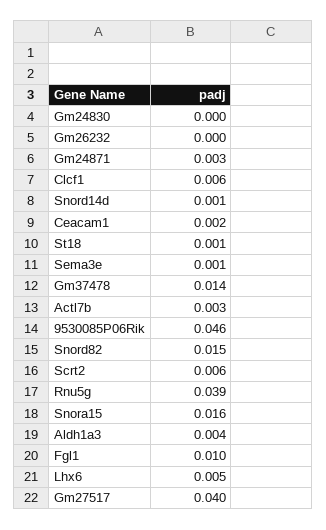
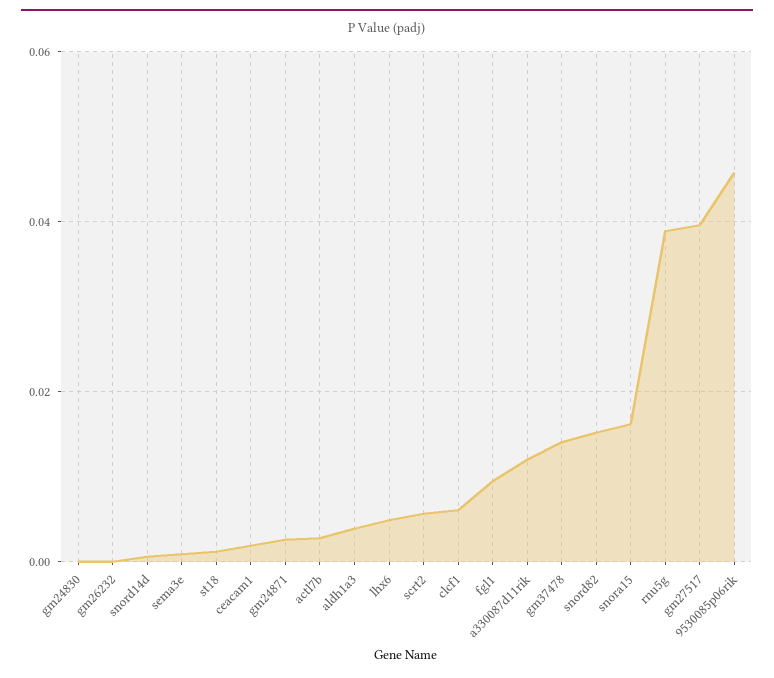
  {
    "Gm24830": 0,
    "Gm26232": 0,
    "Gm24871": 0.003,
    "Clcf1": 0.006,
    "Snord14d": 0.001,
    "Ceacam1": 0.002,
    "St18": 0.001,
    "Sema3e": 0.001,
    "Gm37478": 0.014,
    "Actl7b": 0.003,
    "9530085P06Rik": 0.046,
    "Snord82": 0.015,
    "Scrt2": 0.006,
    "Rnu5g": 0.039,
    "Snora15": 0.016,
    "Aldh1a3": 0.004,
    "Fgl1": 0.01,
    "Lhx6": 0.005,
-   "Gm27517": 0.04
+   "Gm27517": 0.04,
+   "a330087d11rik": 0.012
  }

